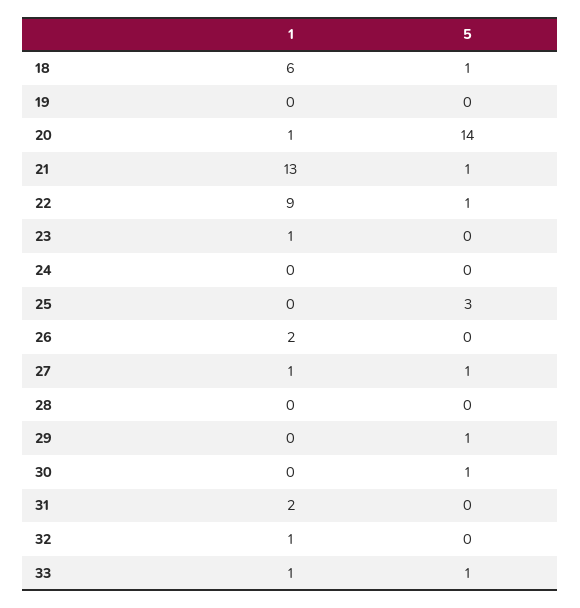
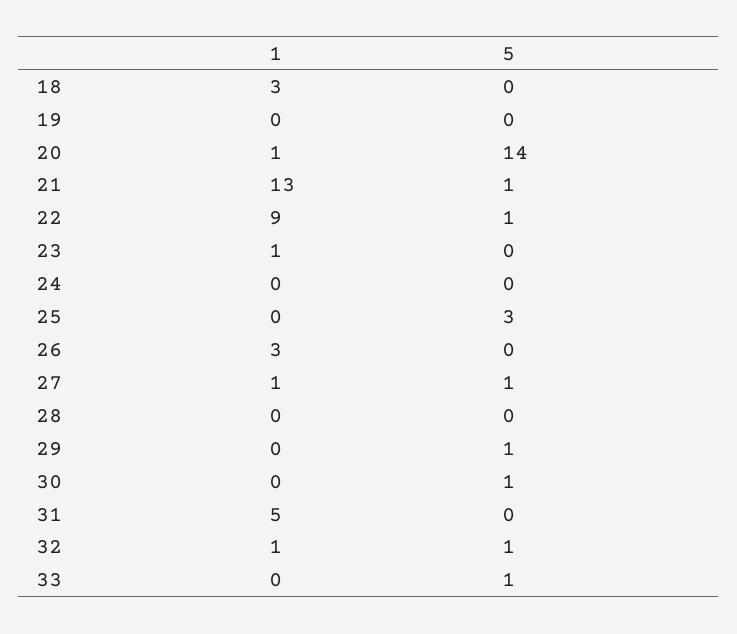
  {
    "1": {
-     "18": 6,
+     "18": 3,
      "19": 0,
      "20": 1,
      "21": 13,
      "22": 9,
      "23": 1,
      "24": 0,
      "25": 0,
-     "26": 2,
+     "26": 3,
      "27": 1,
      "28": 0,
      "29": 0,
      "30": 0,
-     "31": 2,
+     "31": 5,
      "32": 1,
-     "33": 1
+     "33": 0
    },
    "5": {
-     "18": 1,
+     "18": 0,
      "19": 0,
      "20": 14,
      "21": 1,
      "22": 1,
      "23": 0,
      "24": 0,
      "25": 3,
      "26": 0,
      "27": 1,
      "28": 0,
      "29": 1,
      "30": 1,
      "31": 0,
-     "32": 0,
+     "32": 1,
      "33": 1
    }
  }

